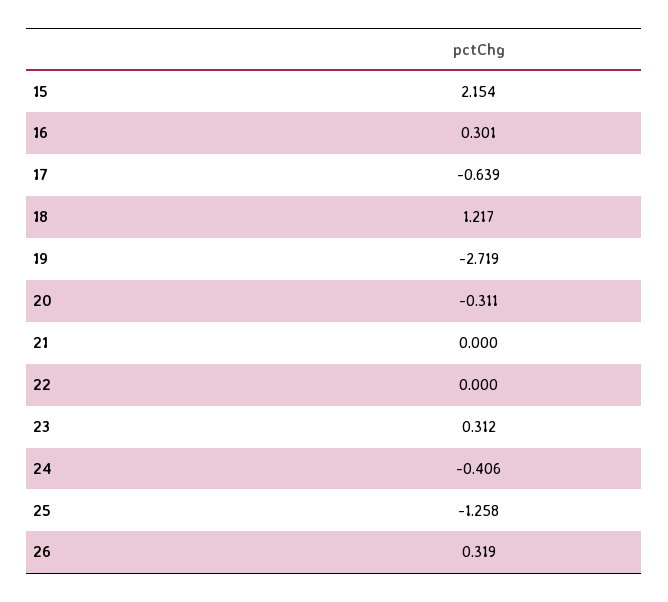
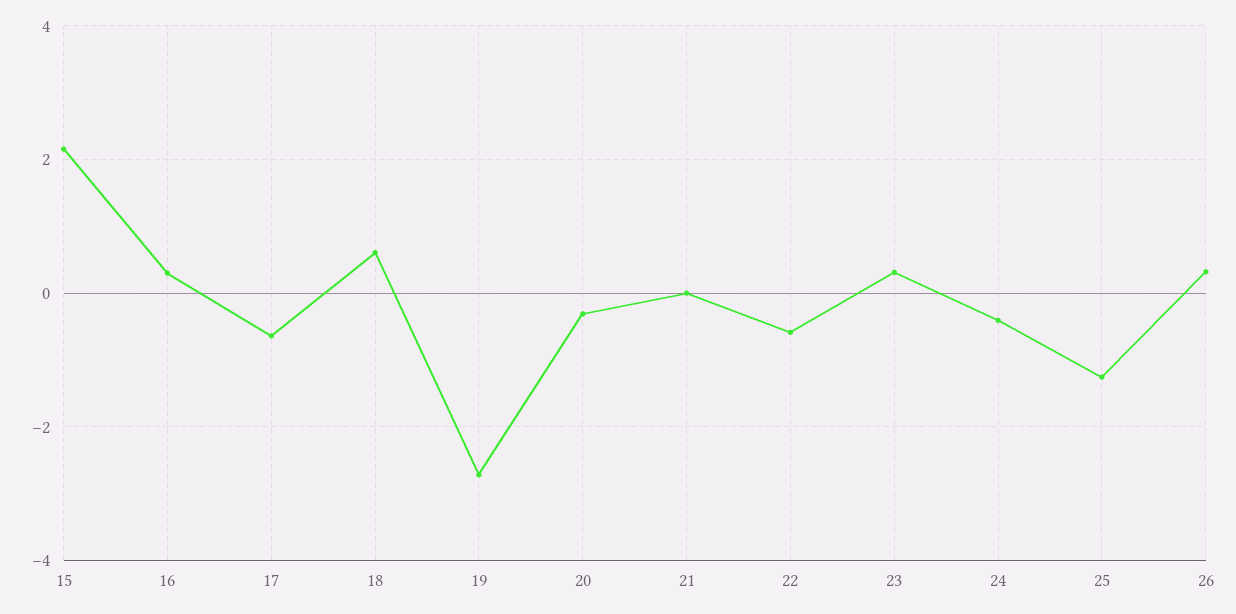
  {
    "15": 2.154,
    "16": 0.301,
    "17": -0.639,
-   "18": 1.217,
+   "18": 0.6,
    "19": -2.719,
    "20": -0.311,
    "21": 0,
-   "22": 0,
+   "22": -0.6,
    "23": 0.312,
    "24": -0.406,
    "25": -1.258,
    "26": 0.319
  }

